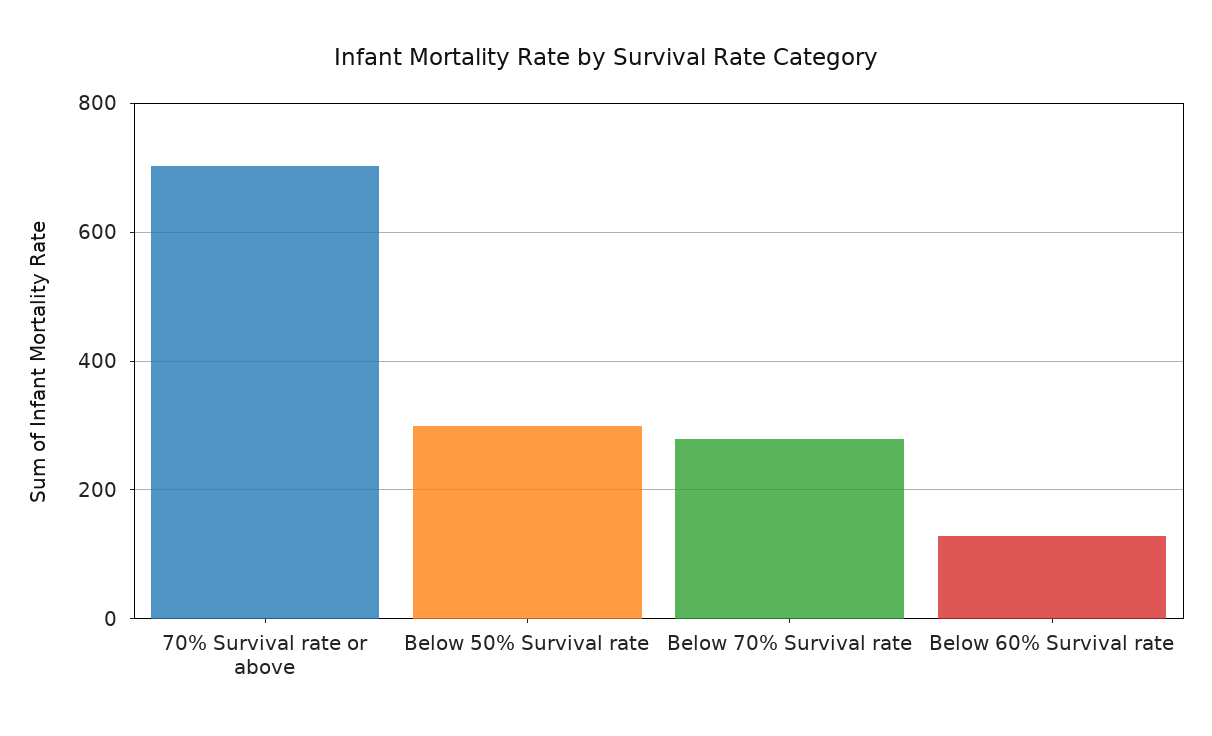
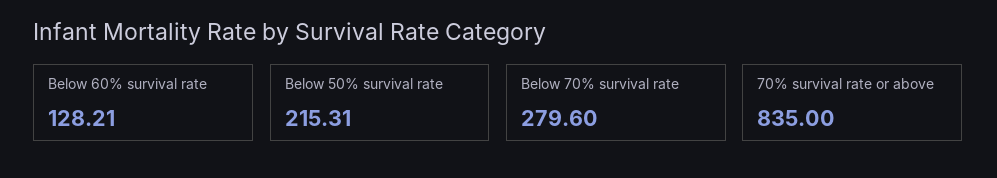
  {
-   "70% Survival rate or above": 700,
+   "70% Survival rate or above": 835,
-   "Below 50% Survival rate": 300,
+   "Below 50% Survival rate": 215.31,
    "Below 70% Survival rate": 279.6,
    "Below 60% Survival rate": 128.21
  }

